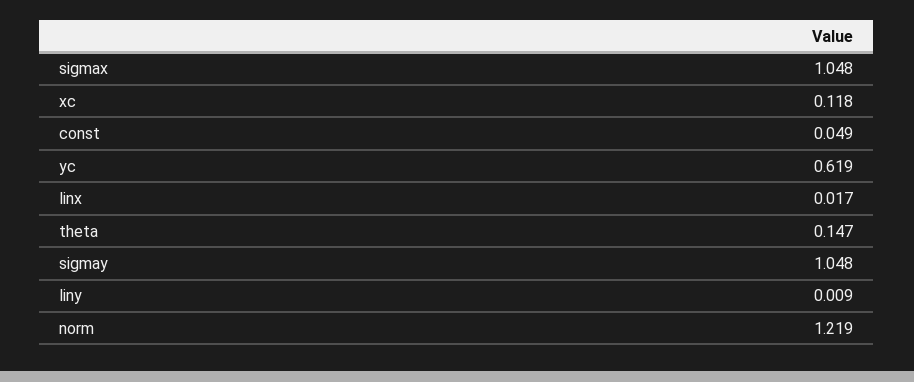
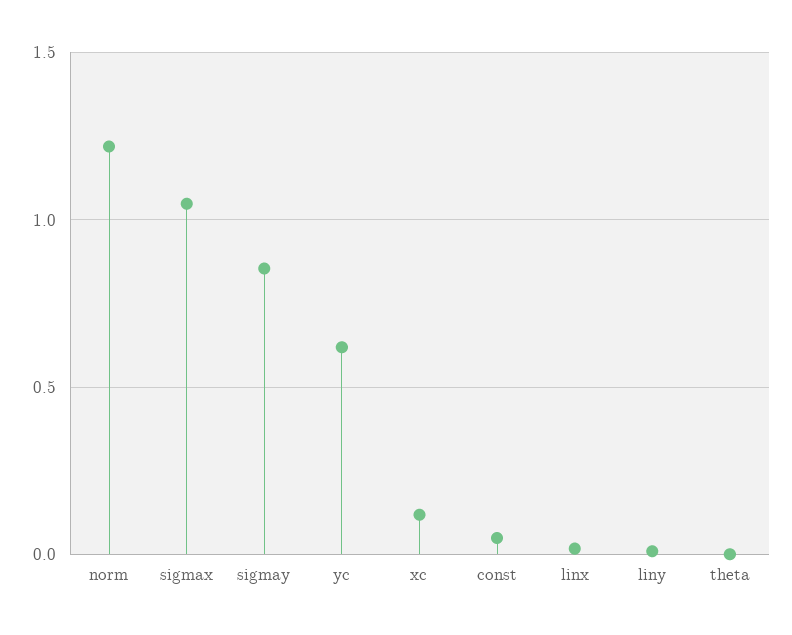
  {
    "sigmax": 1.048,
    "xc": 0.118,
    "const": 0.049,
    "yc": 0.619,
    "linx": 0.017,
-   "theta": 0.147,
+   "theta": 0,
-   "sigmay": 1.048,
+   "sigmay": 0.85,
    "liny": 0.009,
    "norm": 1.219
  }

